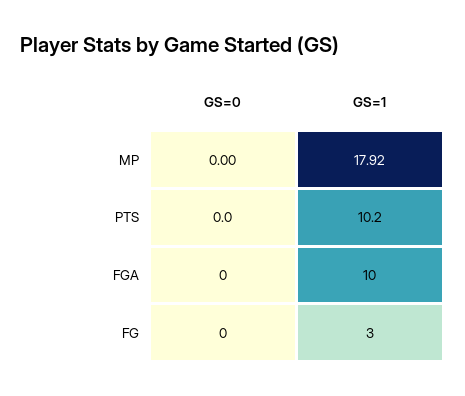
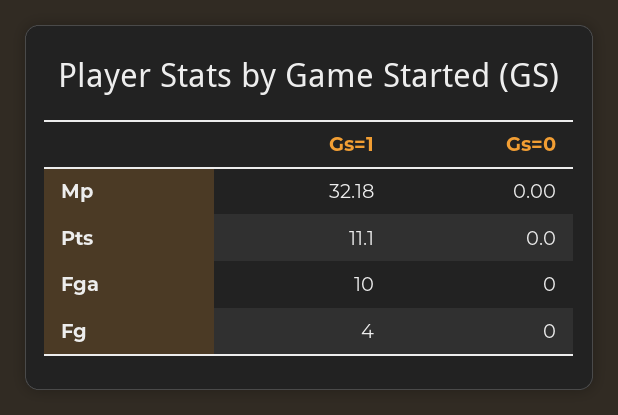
  {
    "GS=0": {
      "MP": 0,
      "PTS": 0,
      "FGA": 0,
      "FG": 0
    },
    "GS=1": {
-     "MP": 17.92,
+     "MP": 32.18,
-     "PTS": 10.2,
+     "PTS": 11.1,
      "FGA": 10,
-     "FG": 3
+     "FG": 4
    }
  }

